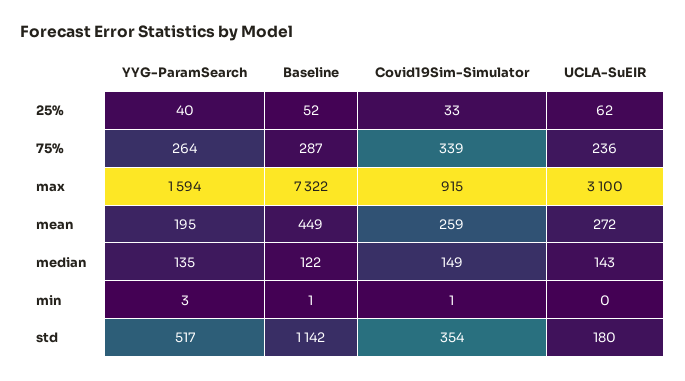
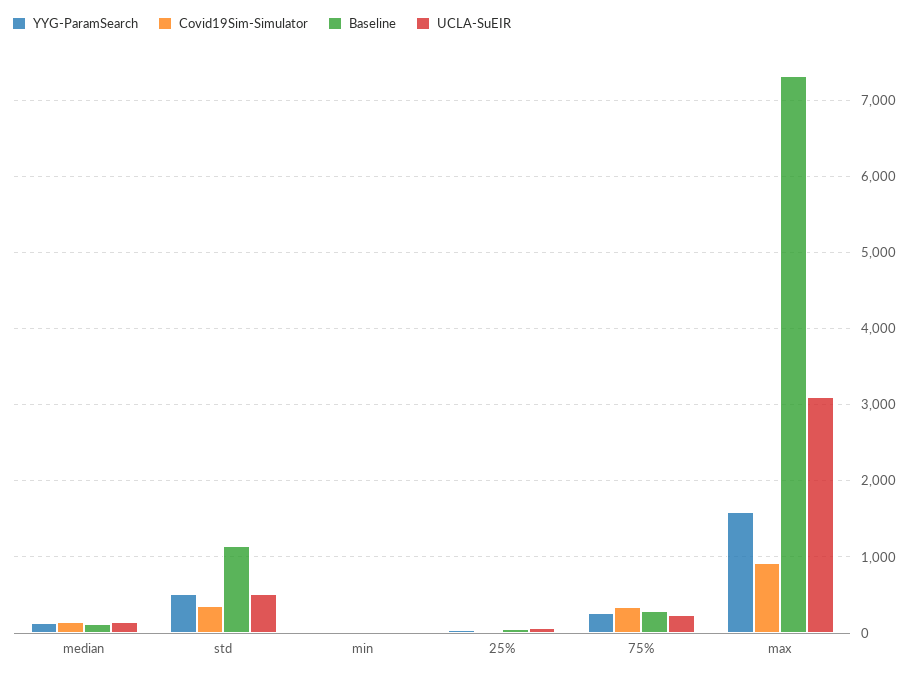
  {
    "YYG-ParamSearch": {
      "25%": 40,
      "75%": 264,
      "max": 1594,
-     "mean": 195,
      "median": 135,
      "min": 3,
      "std": 517
    },
    "Baseline": {
      "25%": 52,
      "75%": 287,
      "max": 7322,
-     "mean": 449,
      "median": 122,
      "min": 1,
      "std": 1142
    },
    "Covid19Sim-Simulator": {
      "25%": 33,
      "75%": 339,
      "max": 915,
-     "mean": 259,
      "median": 149,
      "min": 1,
      "std": 354
    },
    "UCLA-SuEIR": {
      "25%": 62,
      "75%": 236,
      "max": 3100,
-     "mean": 272,
      "median": 143,
      "min": 0,
-     "std": 180
+     "std": 500
    }
  }

